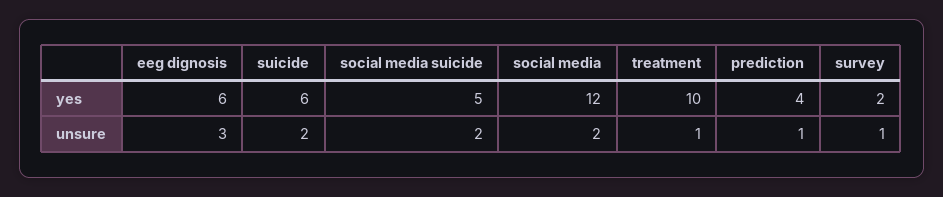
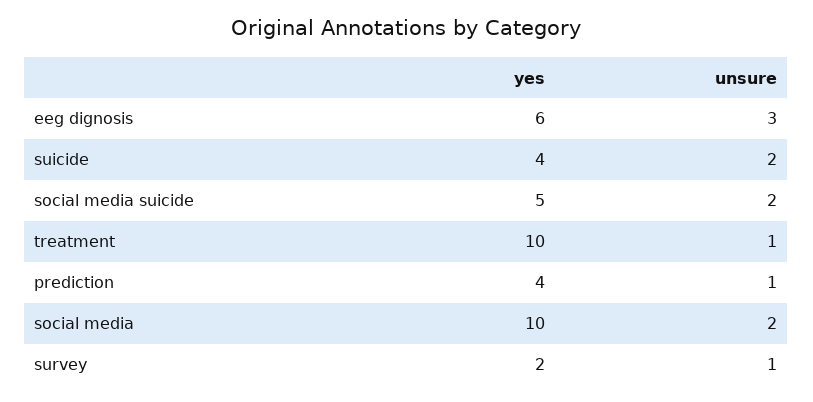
  {
    "eeg dignosis": {
      "yes": 6,
      "unsure": 3
    },
    "suicide": {
-     "yes": 6,
+     "yes": 4,
      "unsure": 2
    },
    "social media suicide": {
      "yes": 5,
      "unsure": 2
    },
    "social media": {
-     "yes": 12,
+     "yes": 10,
      "unsure": 2
    },
    "treatment": {
      "yes": 10,
      "unsure": 1
    },
    "prediction": {
      "yes": 4,
      "unsure": 1
    },
    "survey": {
      "yes": 2,
      "unsure": 1
    }
  }

